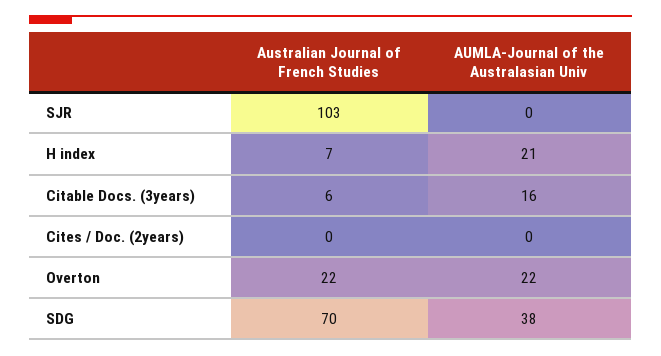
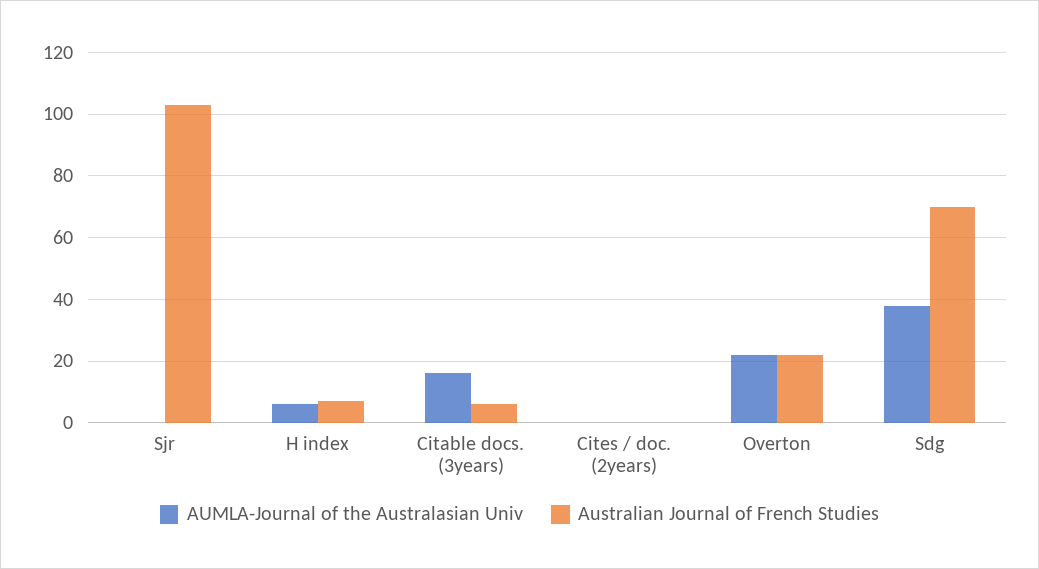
  {
    "Australian Journal of French Studies": {
      "SJR": 103,
      "H index": 7,
      "Citable Docs. (3years)": 6,
      "Cites / Doc. (2years)": 0,
      "Overton": 22,
      "SDG": 70
    },
    "AUMLA-Journal of the Australasian Univ": {
      "SJR": 0,
-     "H index": 21,
+     "H index": 5,
      "Citable Docs. (3years)": 16,
      "Cites / Doc. (2years)": 0,
      "Overton": 22,
      "SDG": 38
    }
  }

